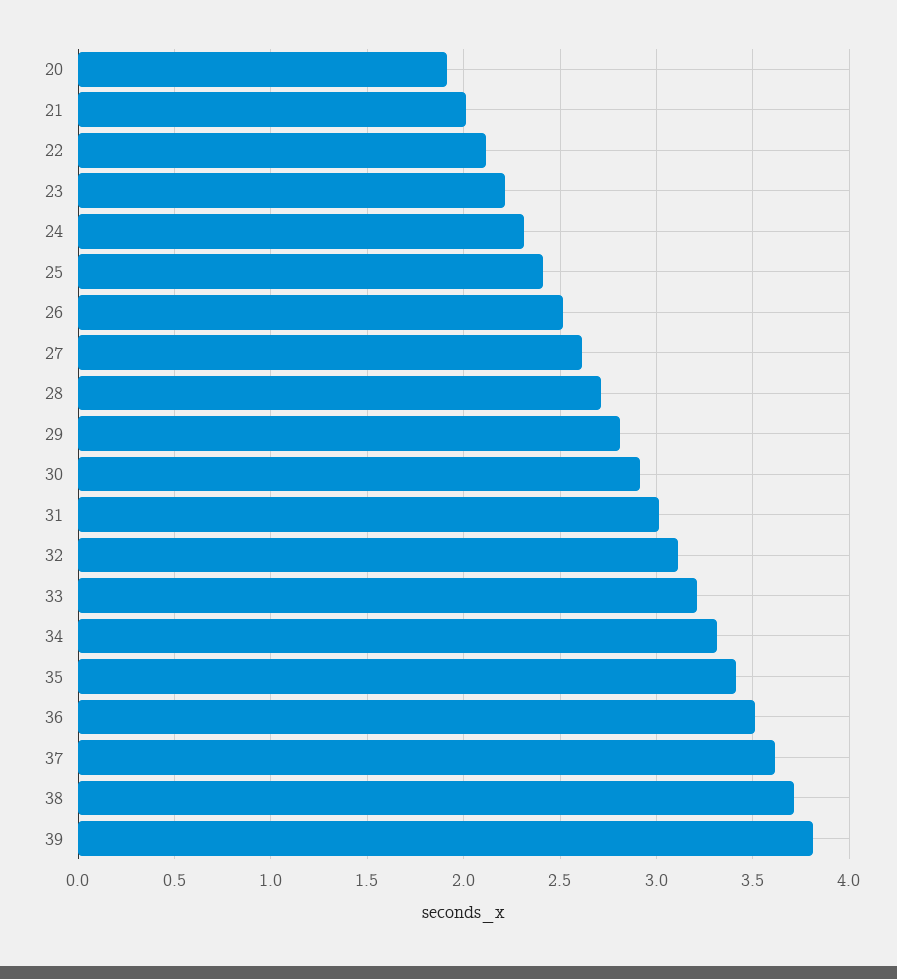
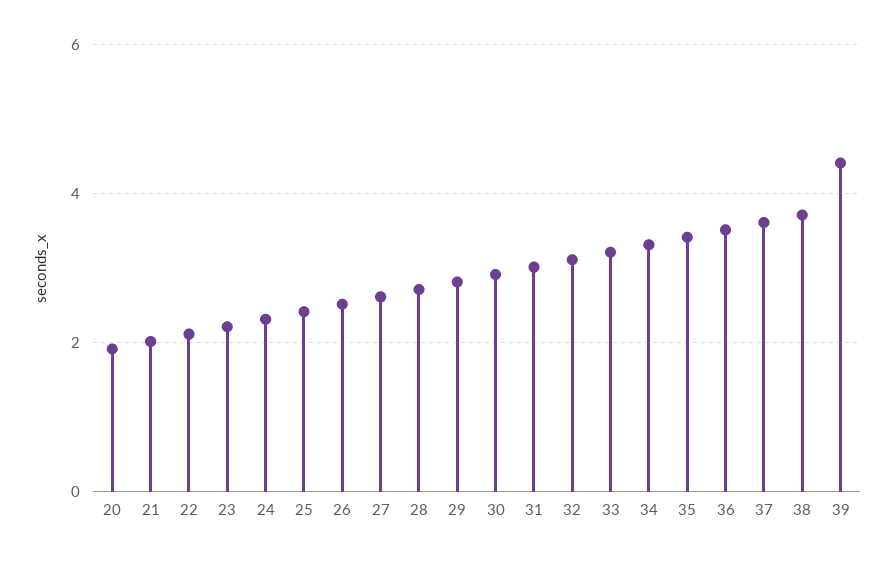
  {
    "20": 1.9,
    "21": 2,
    "22": 2.1,
    "23": 2.2,
    "24": 2.3,
    "25": 2.4,
    "26": 2.5,
    "27": 2.6,
    "28": 2.7,
    "29": 2.8,
    "30": 2.9,
    "31": 3,
    "32": 3.1,
    "33": 3.2,
    "34": 3.3,
    "35": 3.4,
    "36": 3.5,
    "37": 3.6,
    "38": 3.7,
-   "39": 3.8
+   "39": 4.4
  }

